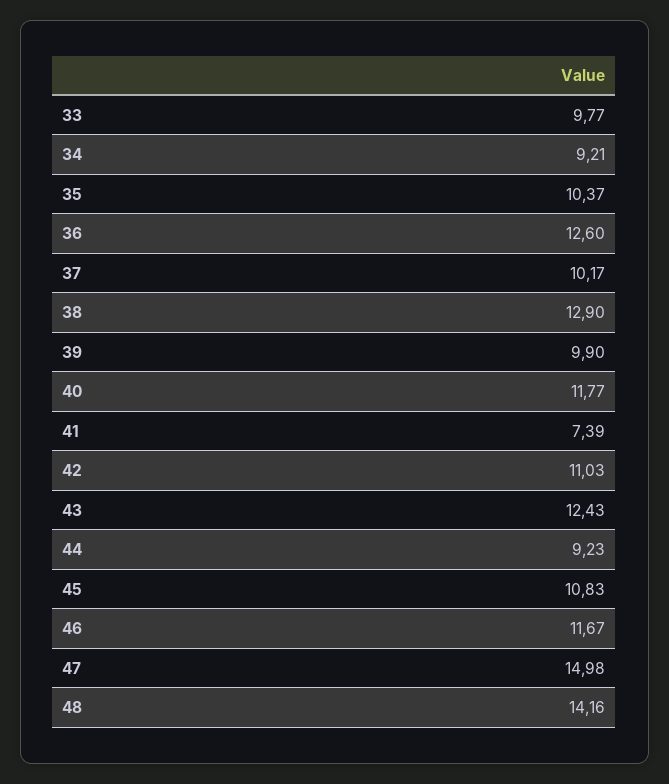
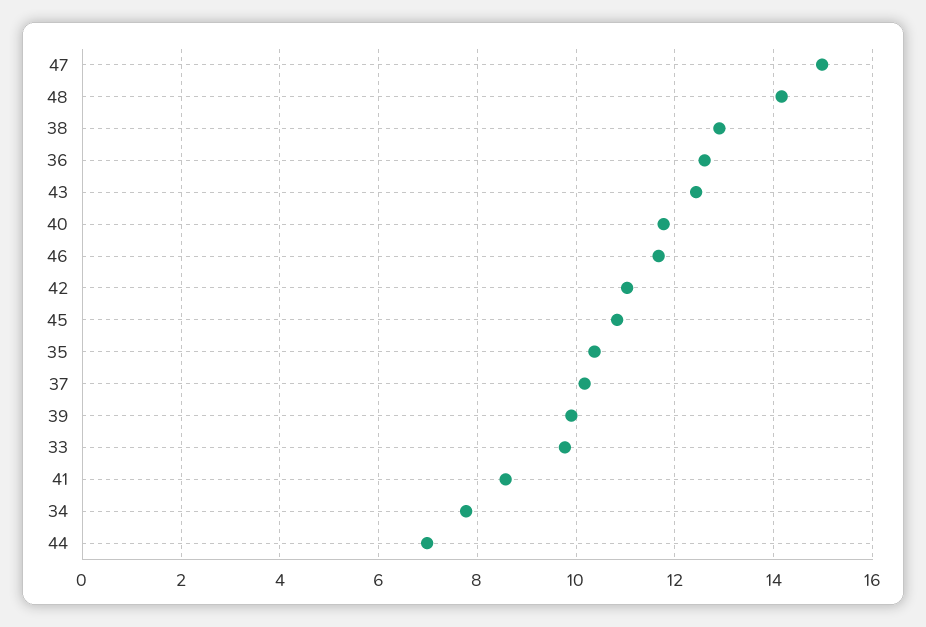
  {
    "33": 9.77,
-   "34": 9.21,
+   "34": 7.8,
    "35": 10.37,
    "36": 12.6,
    "37": 10.17,
    "38": 12.9,
    "39": 9.9,
    "40": 11.77,
-   "41": 7.39,
+   "41": 8.6,
    "42": 11.03,
    "43": 12.43,
-   "44": 9.23,
+   "44": 7,
    "45": 10.83,
    "46": 11.67,
    "47": 14.98,
    "48": 14.16
  }

